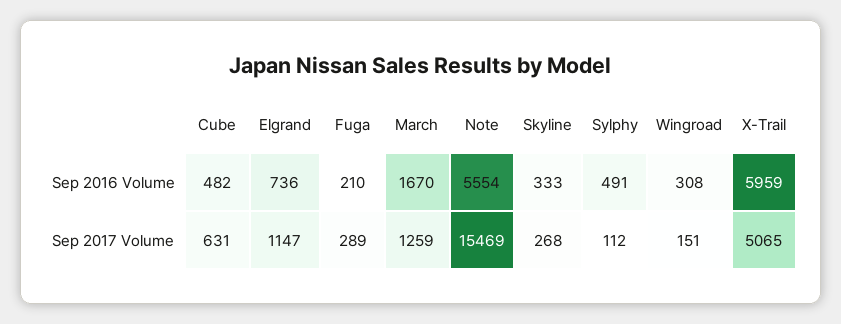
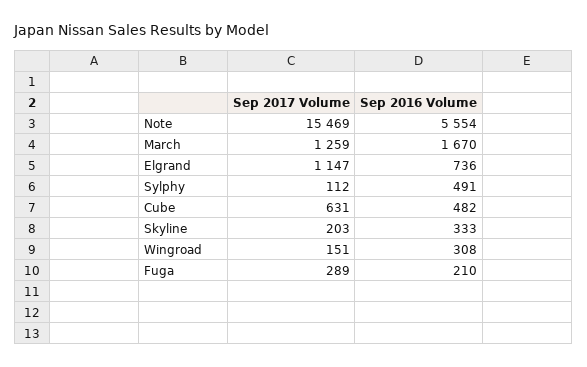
  {
    "Cube": {
      "Sep 2016 Volume": 482,
      "Sep 2017 Volume": 631
    },
    "Elgrand": {
      "Sep 2016 Volume": 736,
      "Sep 2017 Volume": 1147
    },
    "Fuga": {
      "Sep 2016 Volume": 210,
      "Sep 2017 Volume": 289
    },
    "March": {
      "Sep 2016 Volume": 1670,
      "Sep 2017 Volume": 1259
    },
    "Note": {
      "Sep 2016 Volume": 5554,
      "Sep 2017 Volume": 15469
    },
    "Skyline": {
      "Sep 2016 Volume": 333,
-     "Sep 2017 Volume": 268
+     "Sep 2017 Volume": 203
    },
    "Sylphy": {
      "Sep 2016 Volume": 491,
      "Sep 2017 Volume": 112
    },
    "Wingroad": {
      "Sep 2016 Volume": 308,
      "Sep 2017 Volume": 151
-   },
+   }
-   "X-Trail": {
-     "Sep 2016 Volume": 5959,
-     "Sep 2017 Volume": 5065
-   }
  }

